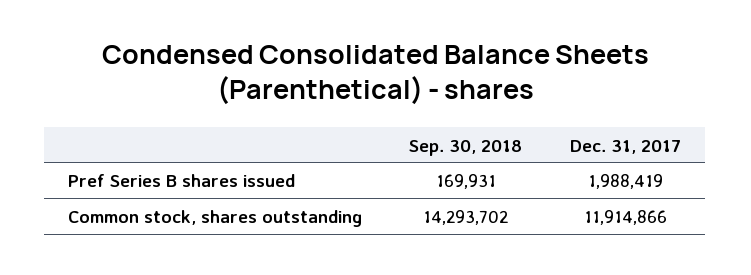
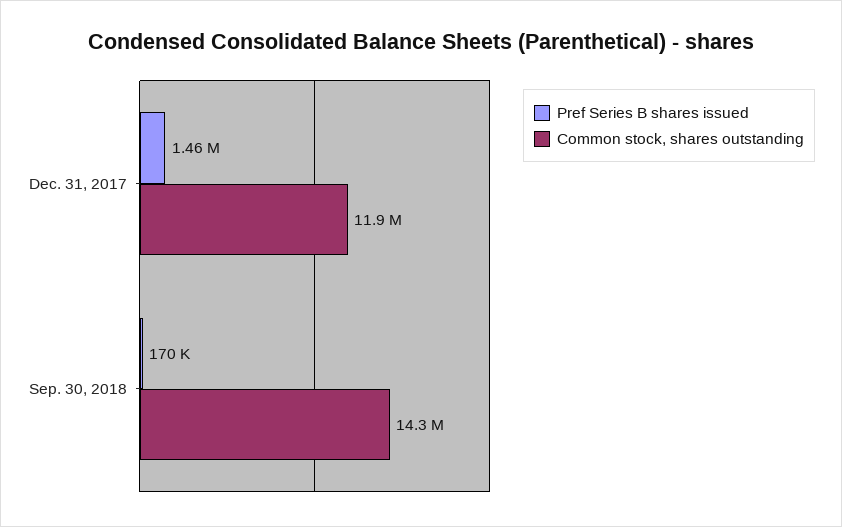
  {
    "Pref Series B shares issued": {
      "Sep. 30, 2018": 169931,
-     "Dec. 31, 2017": 1988419
+     "Dec. 31, 2017": 1460000
    },
    "Common stock, shares outstanding": {
      "Sep. 30, 2018": 14293702,
      "Dec. 31, 2017": 11914866
    }
  }

